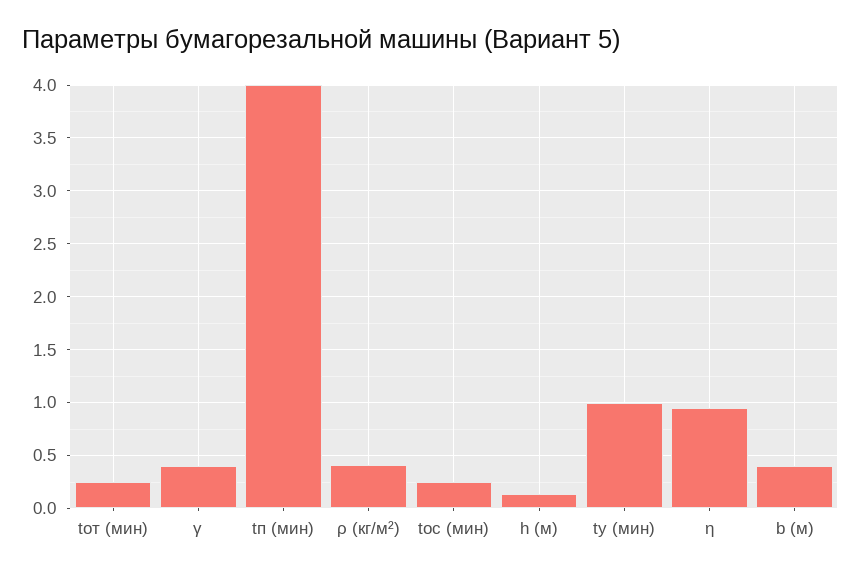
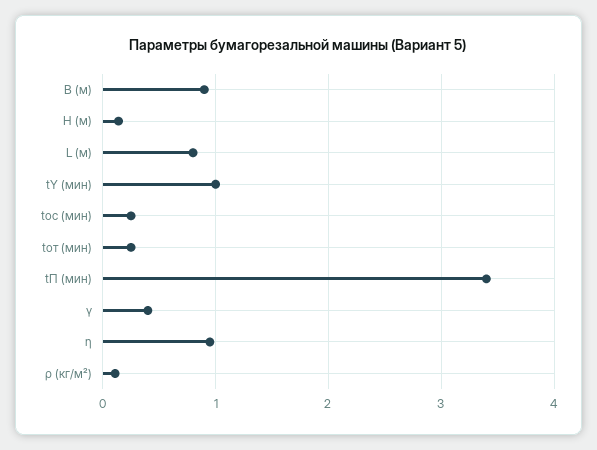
  {
    "tот (мин)": 0.3,
    "γ": 0.4,
-   "tп (мин)": 4,
+   "tп (мин)": 3.4,
-   "ρ (кг/м²)": 0.4,
+   "ρ (кг/м²)": 0.1,
    "tос (мин)": 0.3,
    "h (м)": 0.1,
    "ty (мин)": 1,
    "η": 1,
-   "b (м)": 0.4
+   "b (м)": 0.9,
+   "L (м)": 0.8
  }

